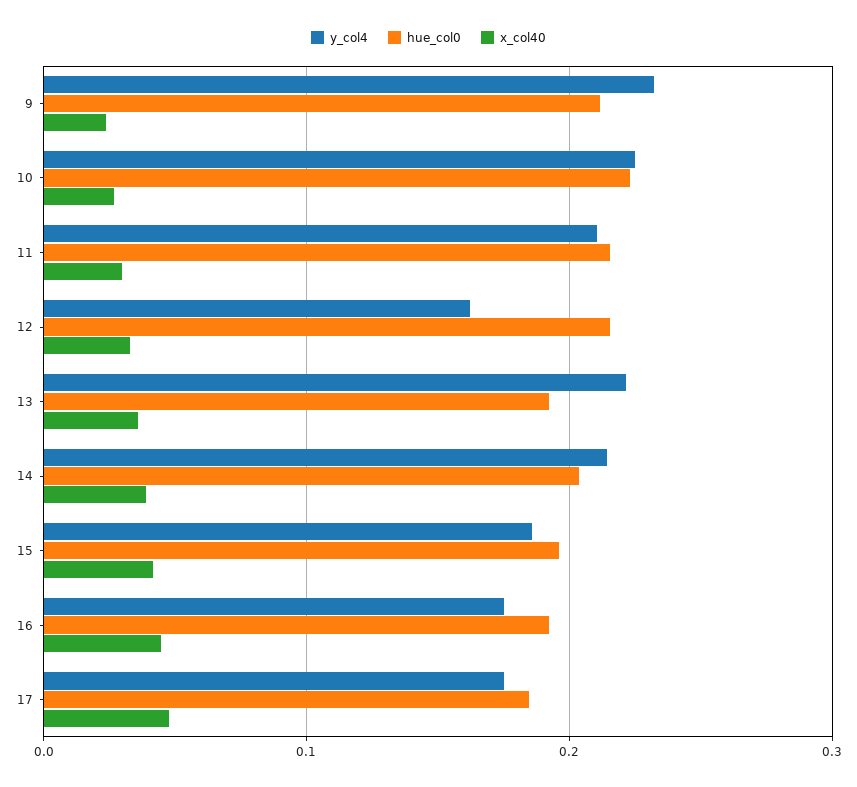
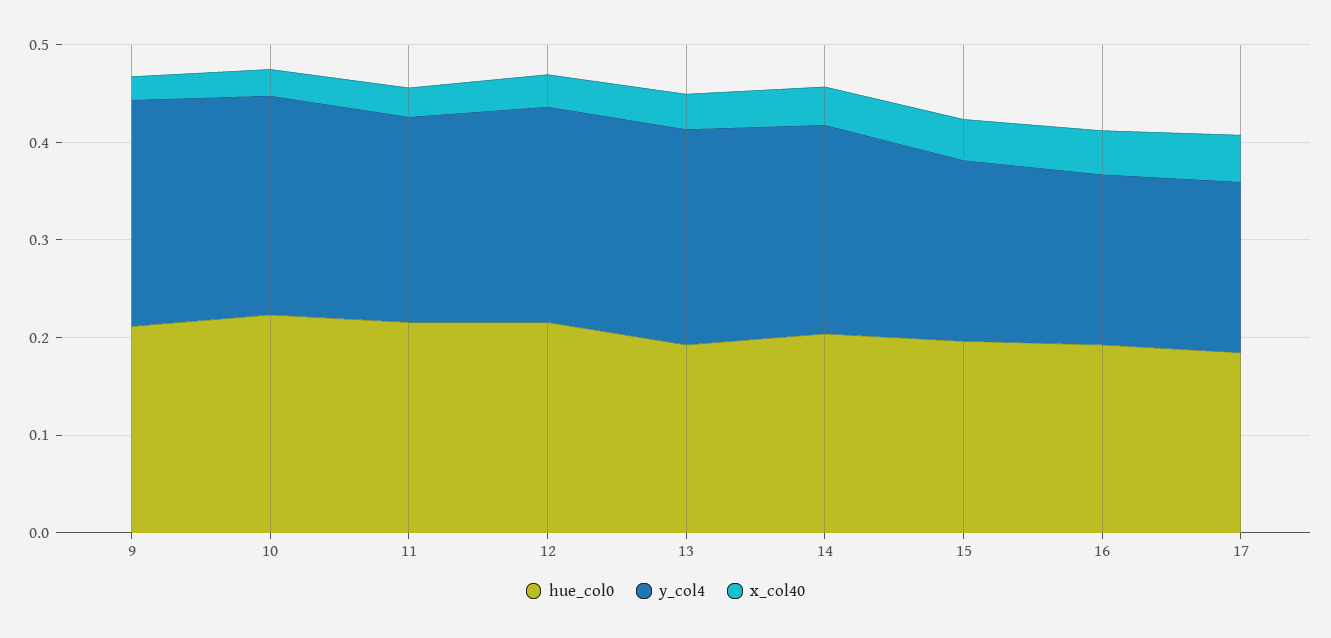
  {
    "y_col4": {
      "9": 0.23,
      "10": 0.23,
      "11": 0.21,
-     "12": 0.16,
+     "12": 0.22,
      "13": 0.22,
      "14": 0.21,
      "15": 0.19,
      "16": 0.18,
      "17": 0.18
    },
    "hue_col0": {
      "9": 0.21,
      "10": 0.22,
      "11": 0.22,
      "12": 0.22,
      "13": 0.19,
      "14": 0.2,
      "15": 0.2,
      "16": 0.19,
      "17": 0.18
    },
    "x_col40": {
      "9": 0.02,
      "10": 0.03,
      "11": 0.03,
      "12": 0.03,
      "13": 0.04,
      "14": 0.04,
      "15": 0.04,
      "16": 0.04,
      "17": 0.05
    }
  }

